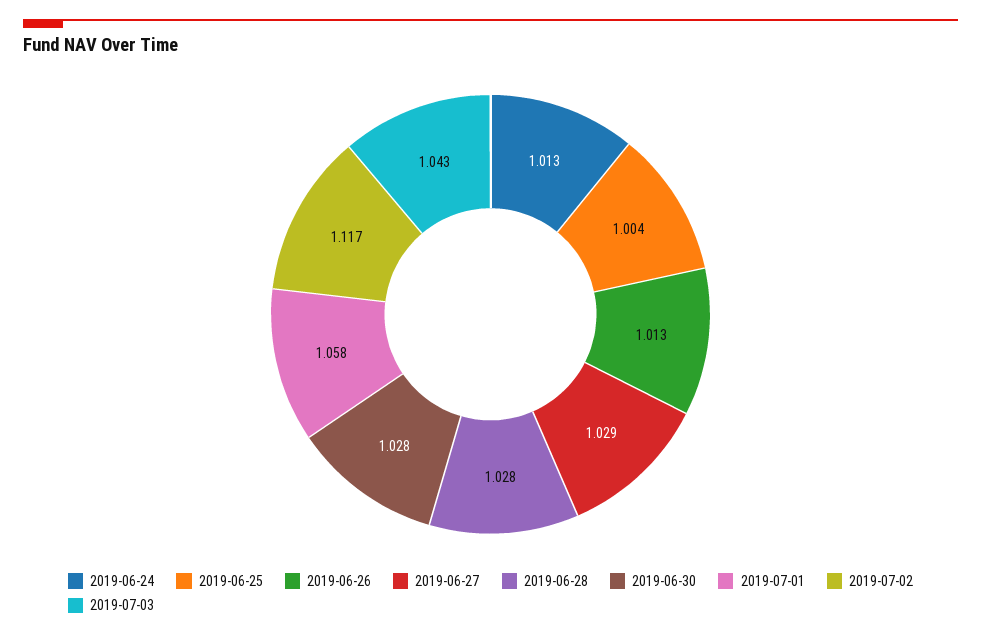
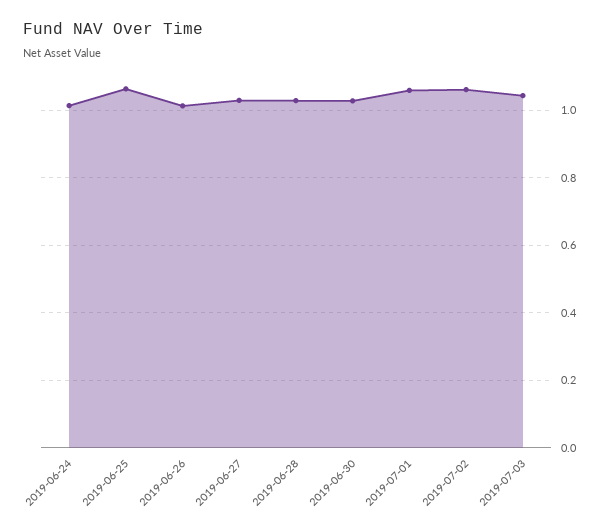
  {
    "2019-06-24": 1.013,
-   "2019-06-25": 1.004,
+   "2019-06-25": 1.06,
    "2019-06-26": 1.013,
    "2019-06-27": 1.029,
    "2019-06-28": 1.028,
    "2019-06-30": 1.028,
    "2019-07-01": 1.058,
-   "2019-07-02": 1.117,
+   "2019-07-02": 1.06,
    "2019-07-03": 1.043
  }

